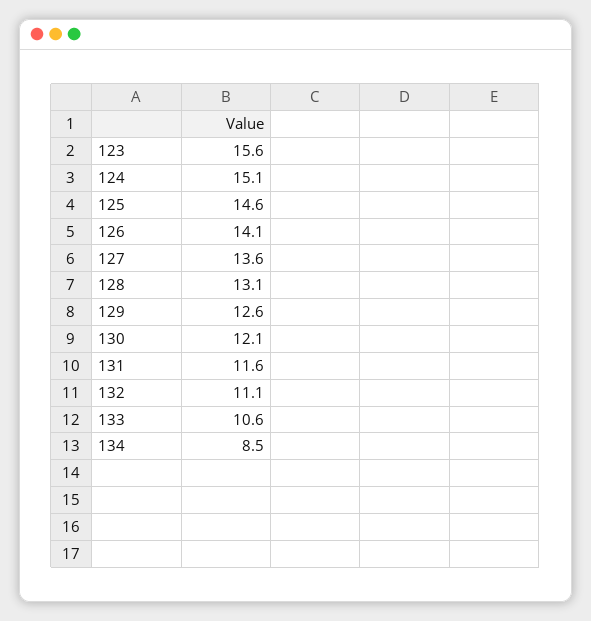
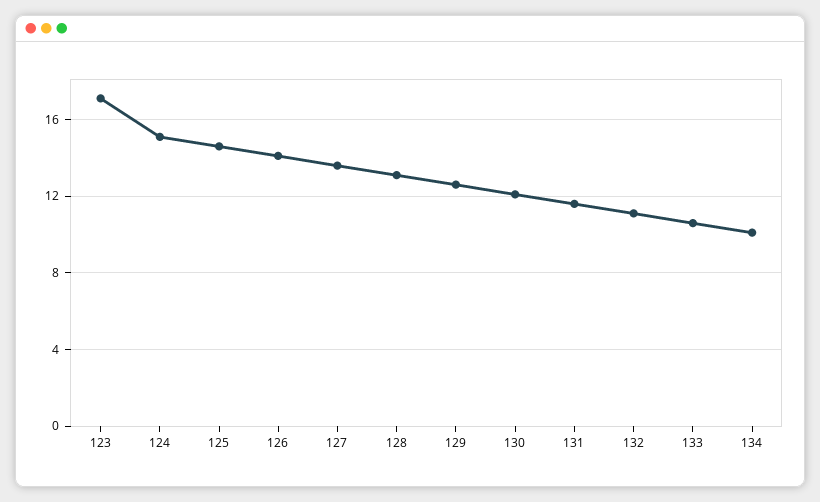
  {
-   "123": 15.6,
+   "123": 17,
    "124": 15.1,
    "125": 14.6,
    "126": 14.1,
    "127": 13.6,
    "128": 13.1,
    "129": 12.6,
    "130": 12.1,
    "131": 11.6,
    "132": 11.1,
    "133": 10.6,
-   "134": 8.5
+   "134": 10
  }

